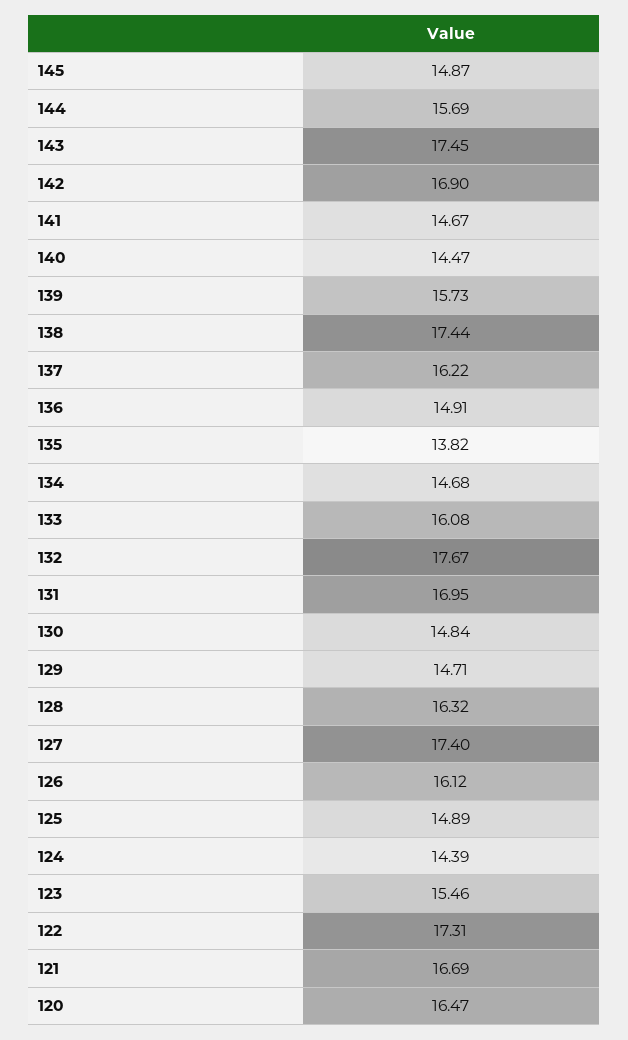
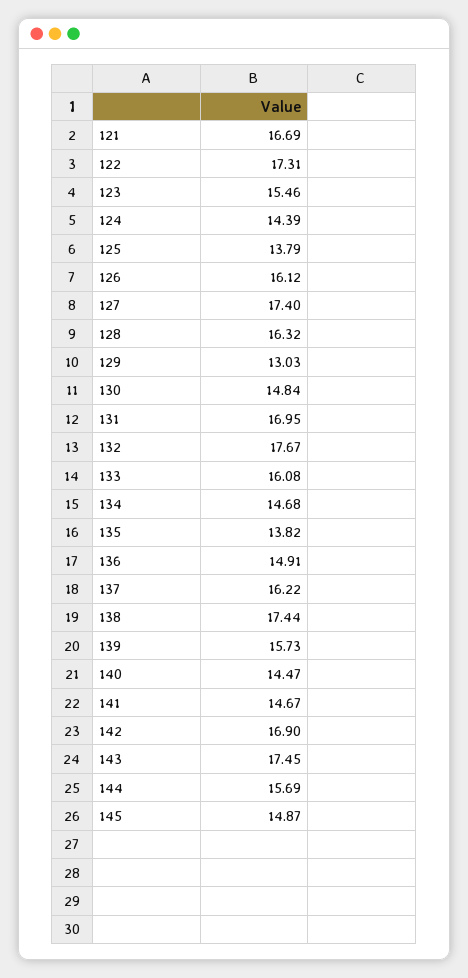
  {
    "145": 14.87,
    "144": 15.69,
    "143": 17.45,
    "142": 16.9,
    "141": 14.67,
    "140": 14.47,
    "139": 15.73,
    "138": 17.44,
    "137": 16.22,
    "136": 14.91,
    "135": 13.82,
    "134": 14.68,
    "133": 16.08,
    "132": 17.67,
    "131": 16.95,
    "130": 14.84,
-   "129": 14.71,
+   "129": 13.03,
    "128": 16.32,
    "127": 17.4,
    "126": 16.12,
-   "125": 14.89,
+   "125": 13.79,
    "124": 14.39,
    "123": 15.46,
    "122": 17.31,
-   "121": 16.69,
+   "121": 16.69
-   "120": 16.47
  }

